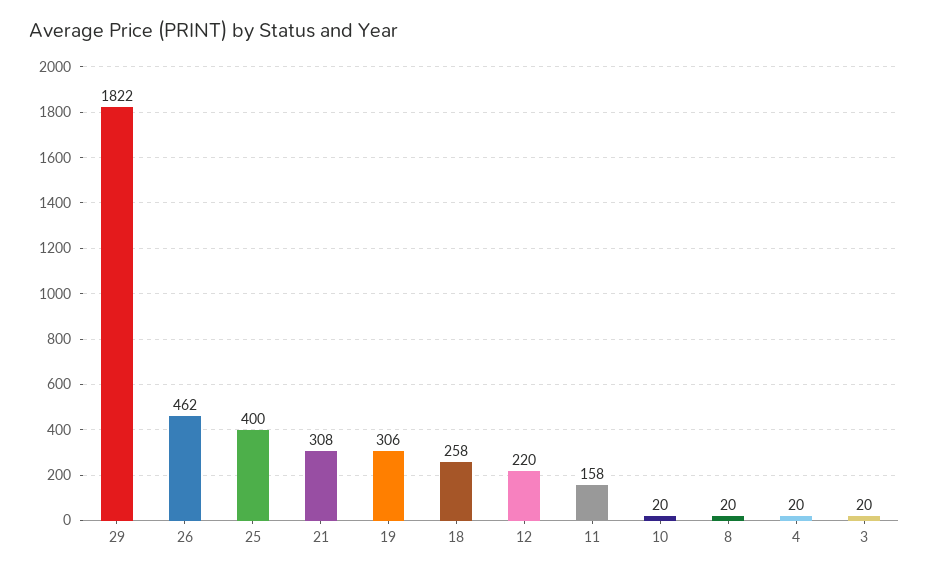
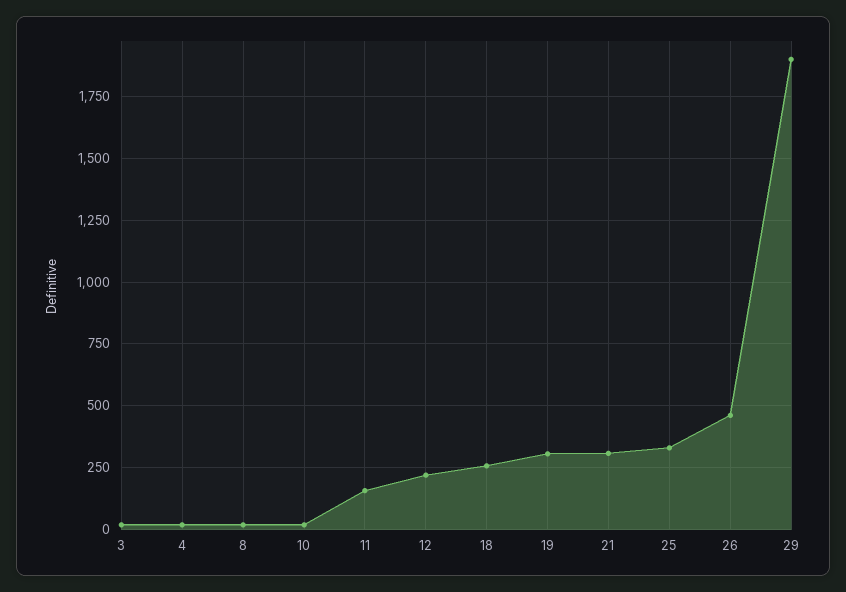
  {
-   "29": 1822,
+   "29": 1900,
    "26": 462,
-   "25": 400,
+   "25": 325,
    "21": 308,
    "19": 306,
    "18": 258,
    "12": 220,
    "11": 158,
    "10": 20,
    "8": 20,
    "4": 20,
    "3": 20
  }

